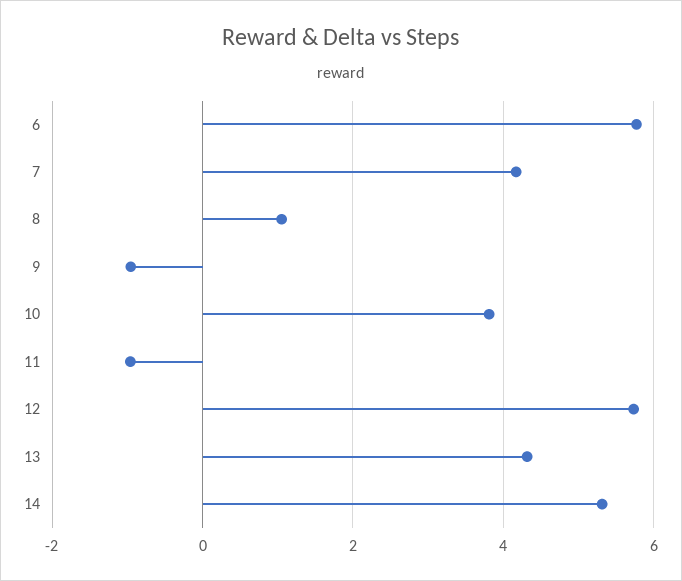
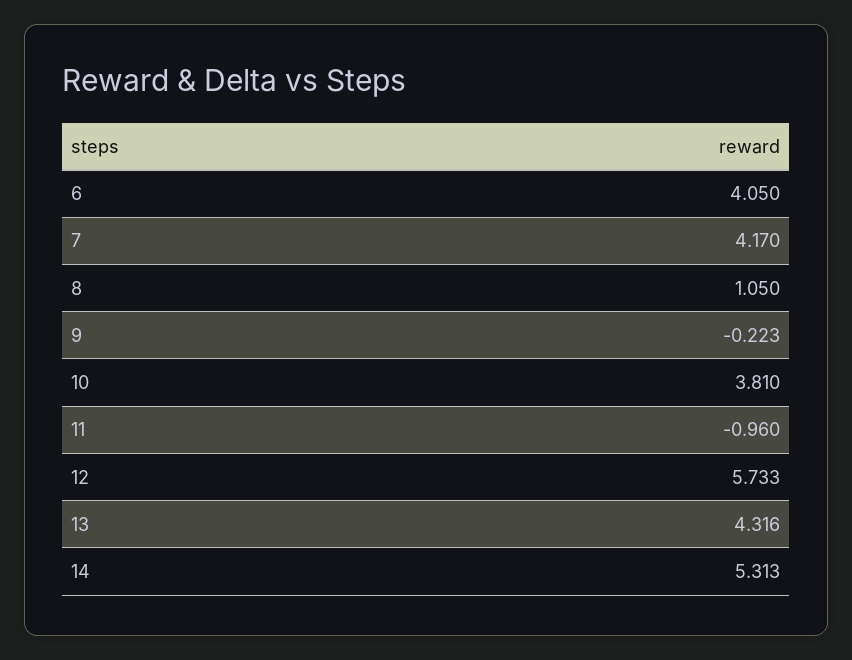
  {
-   "6": 5.8,
+   "6": 4.05,
    "7": 4.17,
    "8": 1.05,
-   "9": -1,
+   "9": -0.223,
    "10": 3.81,
    "11": -0.96,
    "12": 5.733,
    "13": 4.316,
    "14": 5.313
  }

